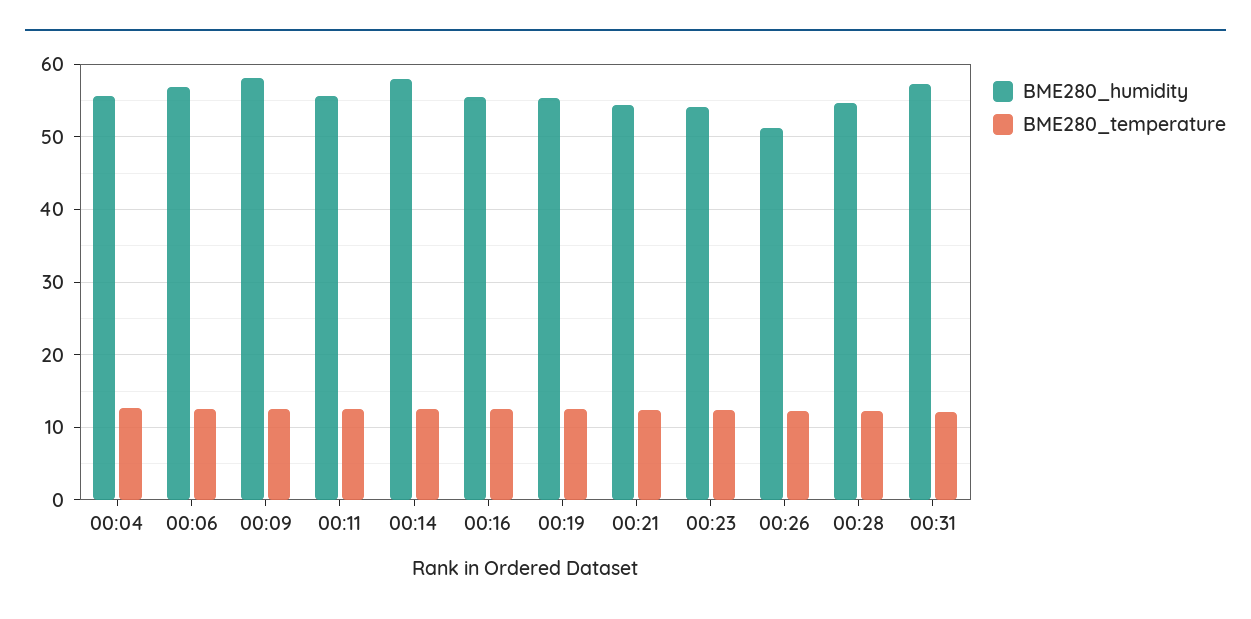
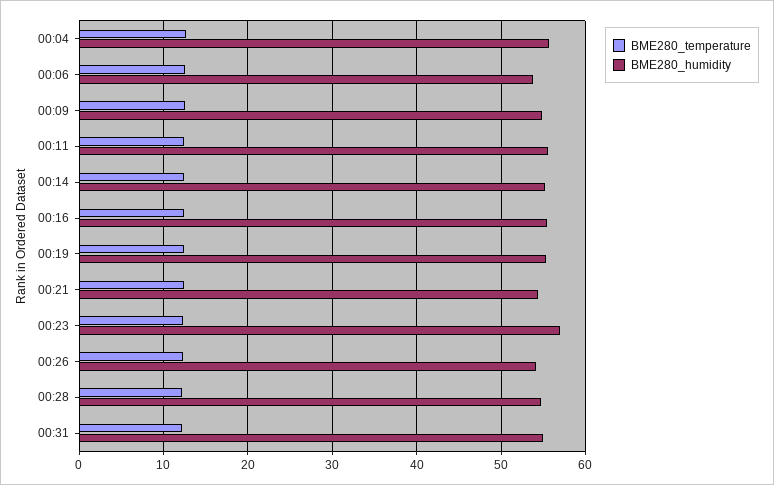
  {
    "BME280_humidity": {
      "00:04": 56,
-     "00:06": 57,
+     "00:06": 54,
-     "00:09": 58,
+     "00:09": 55,
      "00:11": 56,
-     "00:14": 58,
+     "00:14": 55,
      "00:16": 55,
      "00:19": 55,
      "00:21": 54,
-     "00:23": 54,
+     "00:23": 57,
-     "00:26": 51,
+     "00:26": 54,
      "00:28": 55,
-     "00:31": 57
+     "00:31": 55
    },
    "BME280_temperature": {
      "00:04": 13,
      "00:06": 13,
      "00:09": 13,
      "00:11": 12,
      "00:14": 12,
      "00:16": 12,
      "00:19": 12,
      "00:21": 12,
      "00:23": 12,
      "00:26": 12,
      "00:28": 12,
      "00:31": 12
    }
  }

